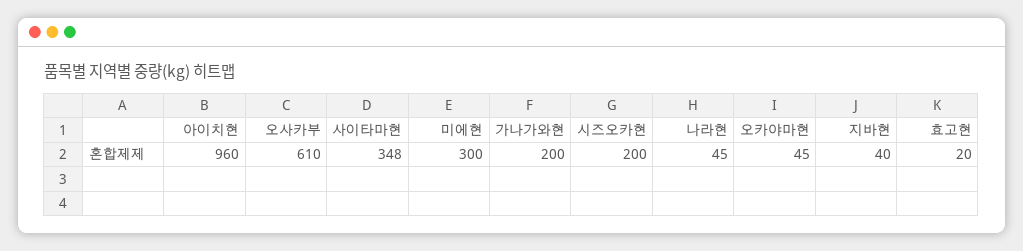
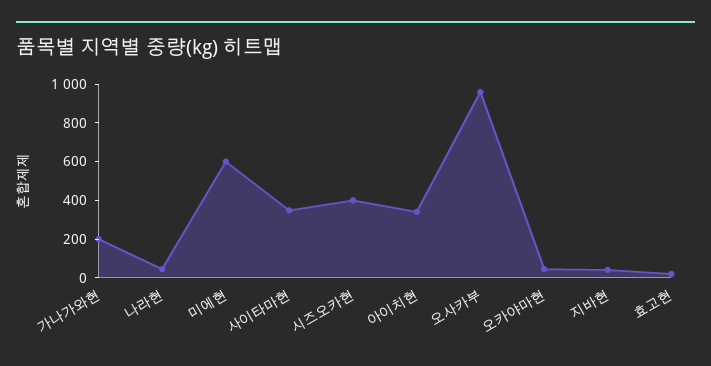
  {
-   "아이치현": 960,
+   "아이치현": 350,
-   "오사카부": 610,
+   "오사카부": 950,
    "사이타마현": 348,
-   "미에현": 300,
+   "미에현": 600,
    "가나가와현": 200,
-   "시즈오카현": 200,
+   "시즈오카현": 400,
    "나라현": 45,
    "오카야마현": 45,
    "지바현": 40,
    "효고현": 20
  }

